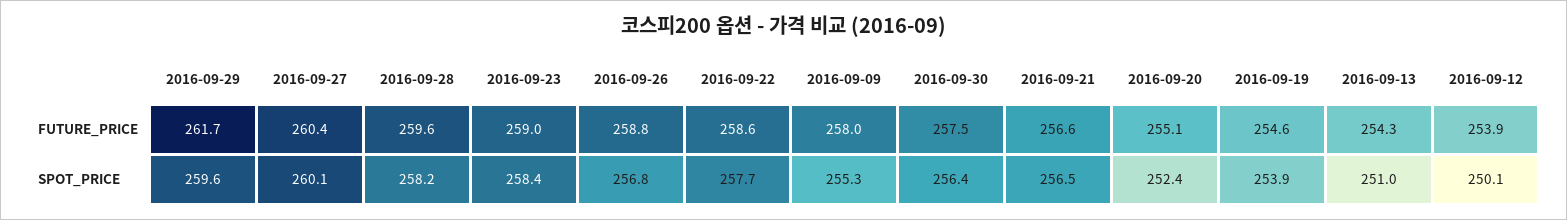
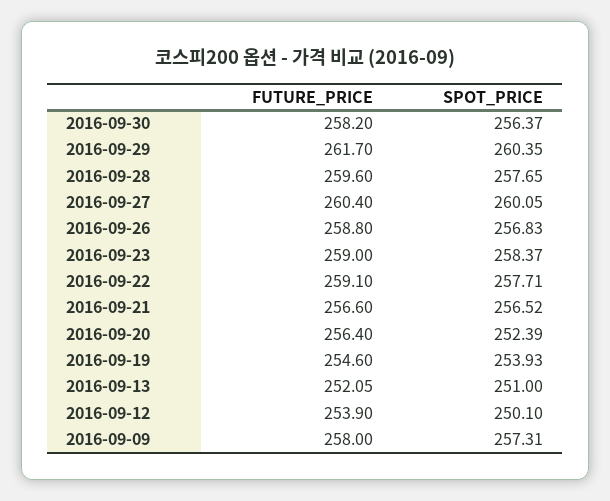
  {
    "2016-09-29": {
      "FUTURE_PRICE": 261.7,
-     "SPOT_PRICE": 259.6
+     "SPOT_PRICE": 260.35
    },
    "2016-09-27": {
      "FUTURE_PRICE": 260.4,
      "SPOT_PRICE": 260.05
    },
    "2016-09-28": {
      "FUTURE_PRICE": 259.6,
-     "SPOT_PRICE": 258.2
+     "SPOT_PRICE": 257.65
    },
    "2016-09-23": {
      "FUTURE_PRICE": 259,
      "SPOT_PRICE": 258.37
    },
    "2016-09-26": {
      "FUTURE_PRICE": 258.8,
      "SPOT_PRICE": 256.83
    },
    "2016-09-22": {
-     "FUTURE_PRICE": 258.6,
+     "FUTURE_PRICE": 259.1,
      "SPOT_PRICE": 257.71
    },
    "2016-09-09": {
      "FUTURE_PRICE": 258,
-     "SPOT_PRICE": 255.3
+     "SPOT_PRICE": 257.31
    },
    "2016-09-30": {
-     "FUTURE_PRICE": 257.5,
+     "FUTURE_PRICE": 258.2,
      "SPOT_PRICE": 256.37
    },
    "2016-09-21": {
      "FUTURE_PRICE": 256.6,
      "SPOT_PRICE": 256.52
    },
    "2016-09-20": {
-     "FUTURE_PRICE": 255.1,
+     "FUTURE_PRICE": 256.4,
      "SPOT_PRICE": 252.39
    },
    "2016-09-19": {
      "FUTURE_PRICE": 254.6,
      "SPOT_PRICE": 253.93
    },
    "2016-09-13": {
-     "FUTURE_PRICE": 254.3,
+     "FUTURE_PRICE": 252.05,
      "SPOT_PRICE": 251
    },
    "2016-09-12": {
      "FUTURE_PRICE": 253.9,
      "SPOT_PRICE": 250.1
    }
  }

